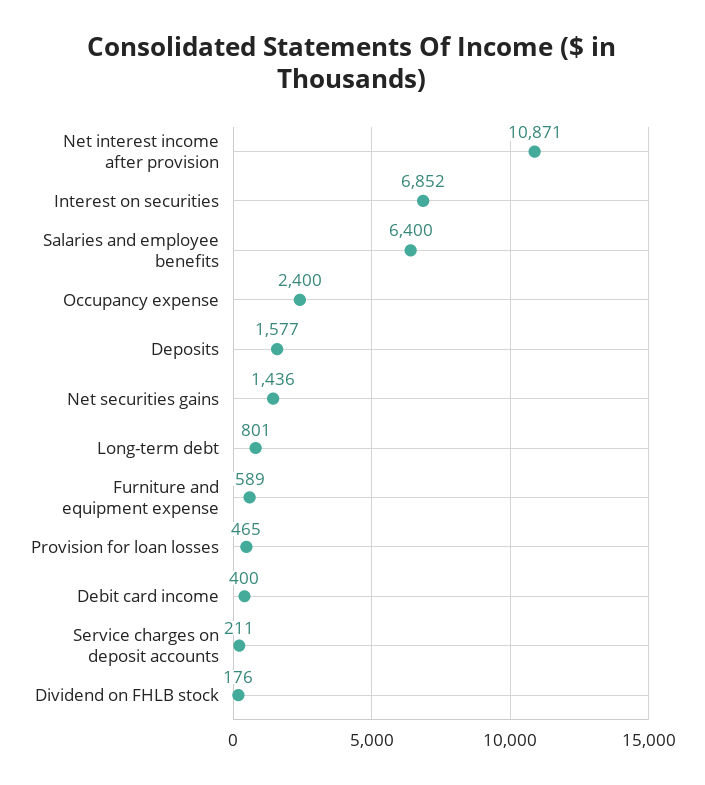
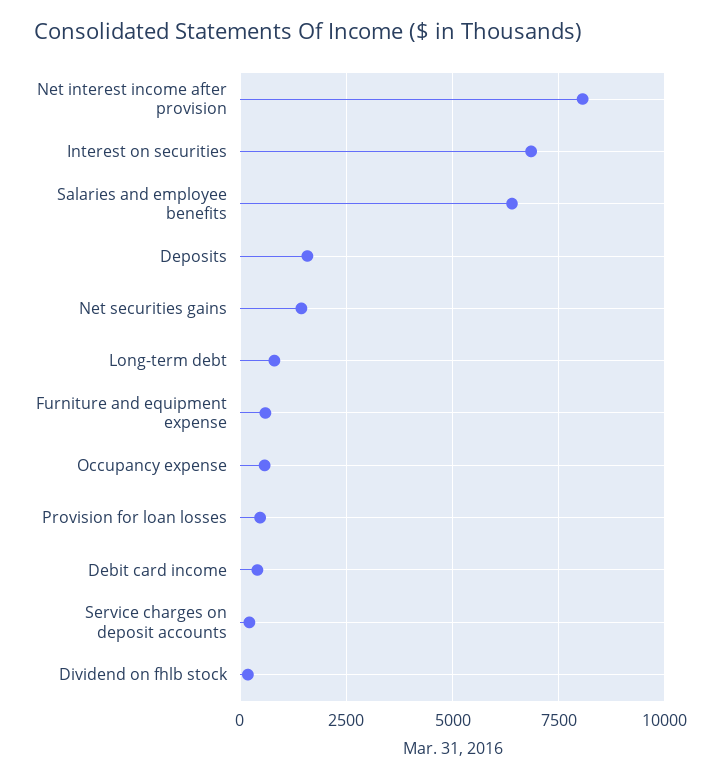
  {
-   "Net interest income after provision": 10871,
+   "Net interest income after provision": 8000,
    "Interest on securities": 6852,
    "Salaries and employee benefits": 6400,
-   "Occupancy expense": 2400,
+   "Occupancy expense": 500,
    "Deposits": 1577,
    "Net securities gains": 1436,
    "Long-term debt": 801,
    "Furniture and equipment expense": 589,
    "Provision for loan losses": 465,
    "Debit card income": 400,
    "Service charges on deposit accounts": 211,
    "Dividend on FHLB stock": 176
  }

